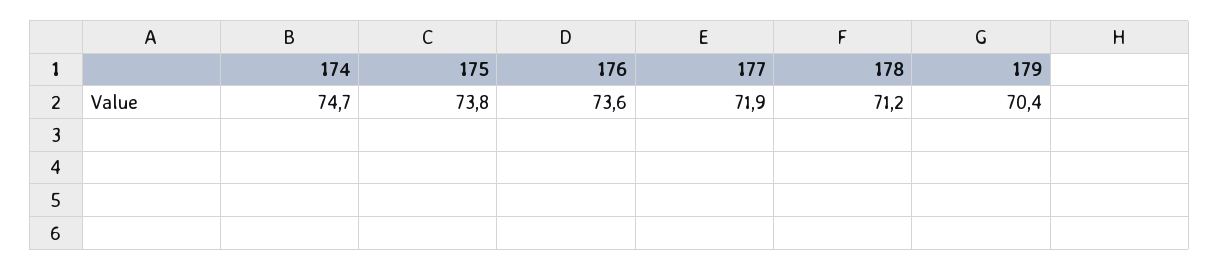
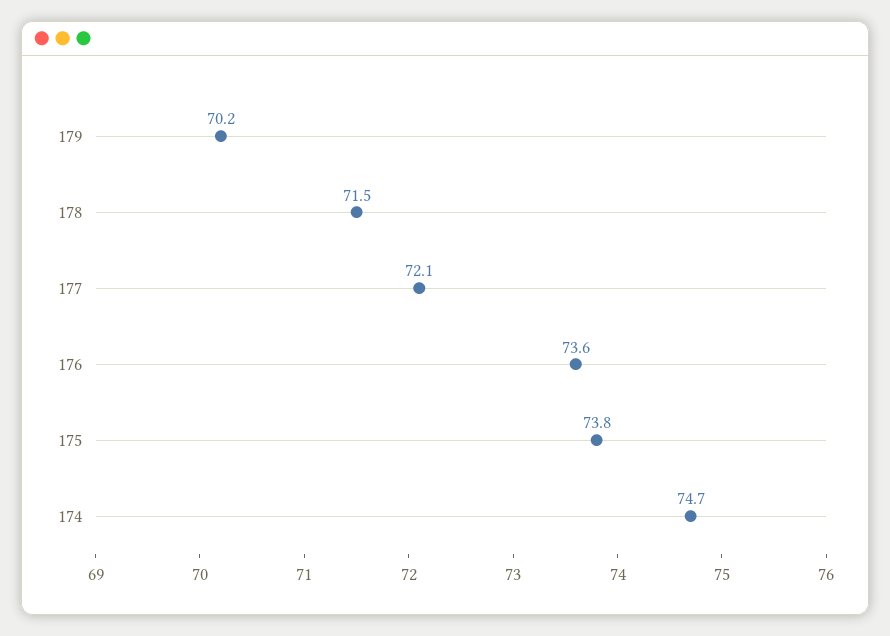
  {
    "174": 74.7,
    "175": 73.8,
    "176": 73.6,
-   "177": 71.9,
+   "177": 72.1,
-   "178": 71.2,
+   "178": 71.5,
-   "179": 70.4
+   "179": 70.2
  }

